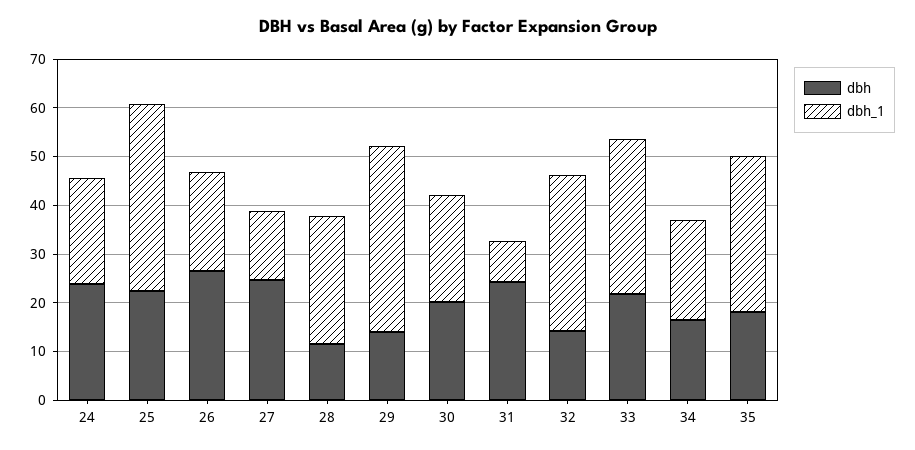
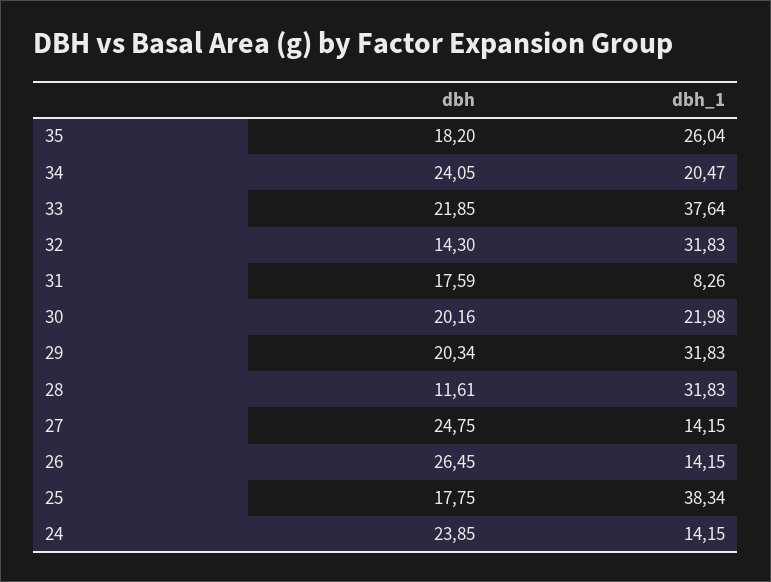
  {
    "dbh": {
      "24": 23.85,
-     "25": 22,
+     "25": 17.75,
      "26": 26.45,
      "27": 24.75,
      "28": 11.61,
-     "29": 14,
+     "29": 20.34,
      "30": 20.16,
-     "31": 24,
+     "31": 17.59,
      "32": 14.3,
      "33": 21.85,
-     "34": 16,
+     "34": 24.05,
      "35": 18.2
    },
    "dbh_1": {
-     "24": 22,
+     "24": 14.15,
      "25": 38.34,
-     "26": 20,
+     "26": 14.15,
      "27": 14.15,
-     "28": 26,
+     "28": 31.83,
-     "29": 38,
+     "29": 31.83,
      "30": 21.98,
      "31": 8.26,
      "32": 31.83,
-     "33": 32,
+     "33": 37.64,
      "34": 20.47,
-     "35": 32
+     "35": 26.04
    }
  }

